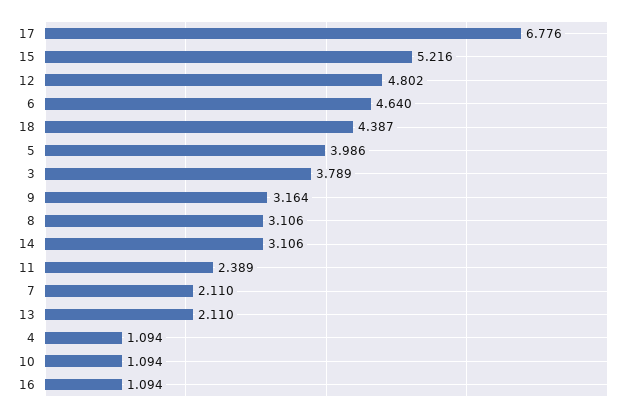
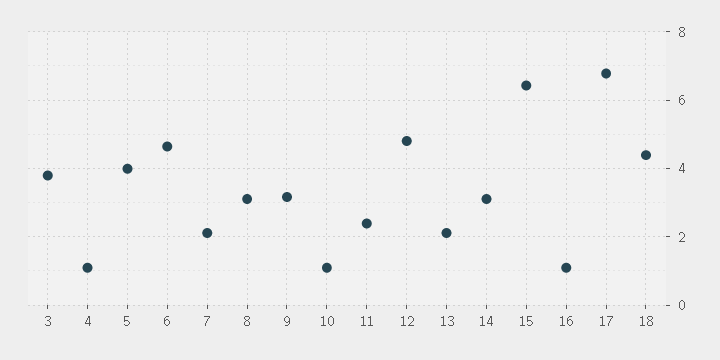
  {
    "17": 6.776,
-   "15": 5.216,
+   "15": 6.4,
    "12": 4.802,
    "6": 4.64,
    "18": 4.387,
    "5": 3.986,
    "3": 3.789,
    "9": 3.164,
    "8": 3.106,
    "14": 3.106,
    "11": 2.389,
    "7": 2.11,
    "13": 2.11,
    "4": 1.094,
    "10": 1.094,
    "16": 1.094
  }

